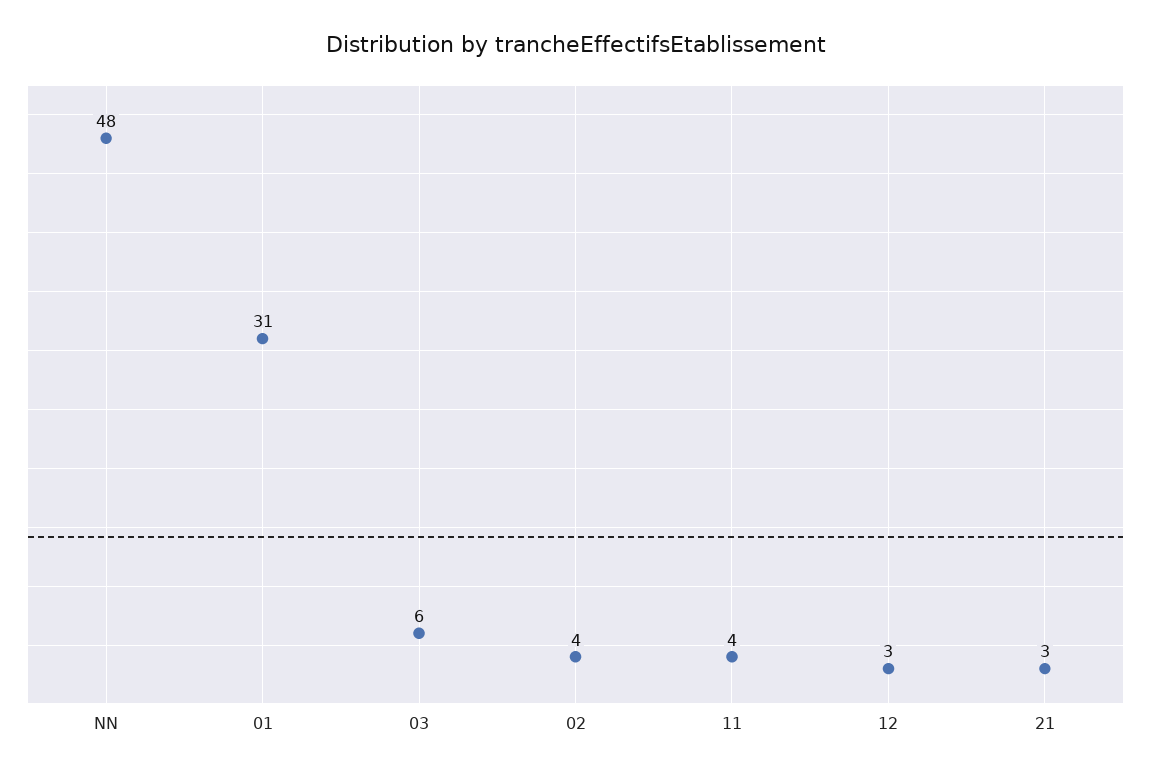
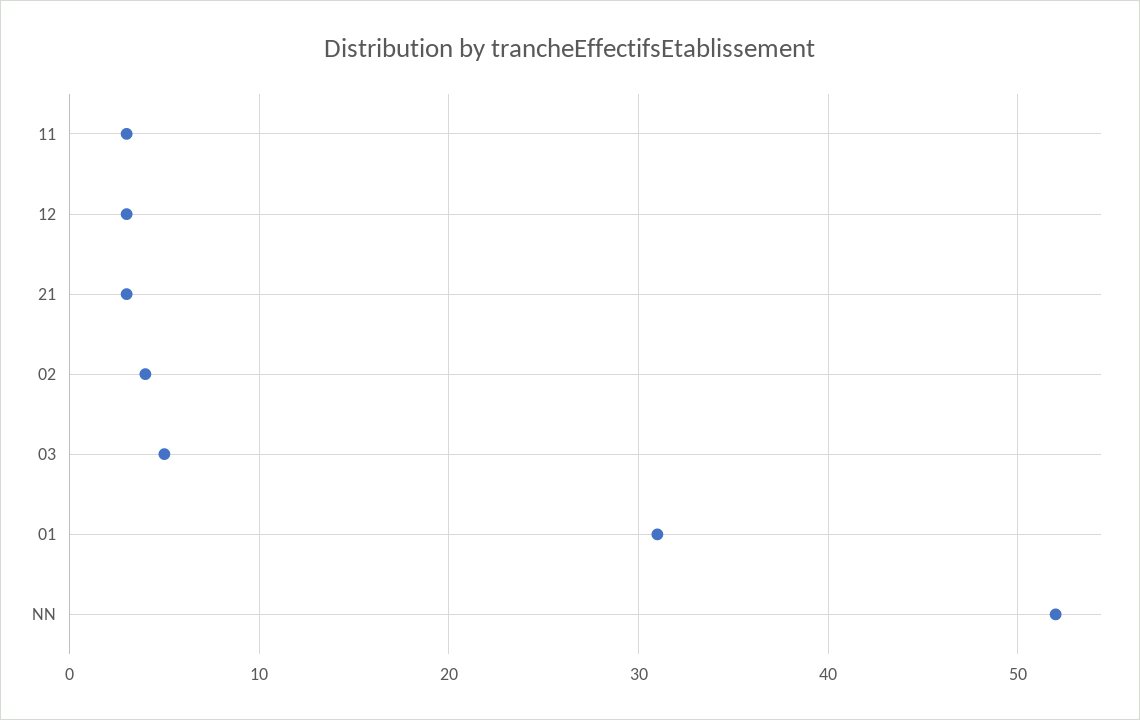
  {
-   "NN": 48,
+   "NN": 52,
    "01": 31,
-   "03": 6,
+   "03": 5,
    "02": 4,
-   "11": 4,
+   "11": 3,
    "12": 3,
    "21": 3
  }

